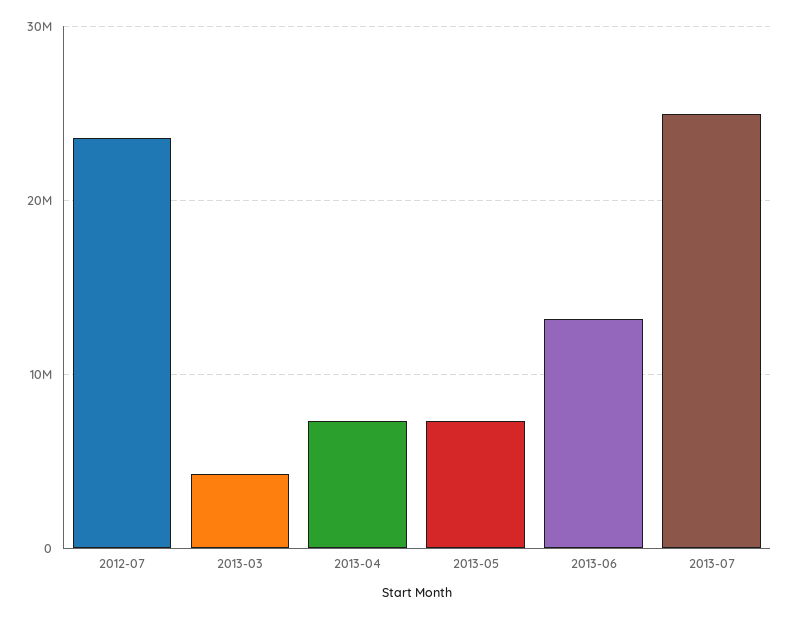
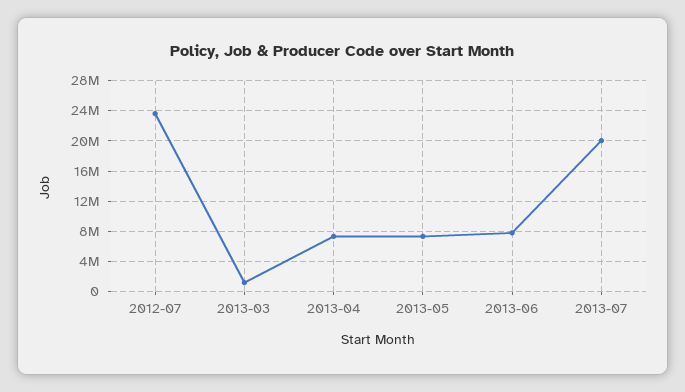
  {
    "2012-07": 24000000,
-   "2013-03": 4000000,
+   "2013-03": 1000000,
    "2013-04": 7000000,
    "2013-05": 7000000,
-   "2013-06": 13000000,
+   "2013-06": 8000000,
-   "2013-07": 25000000
+   "2013-07": 20000000
  }

